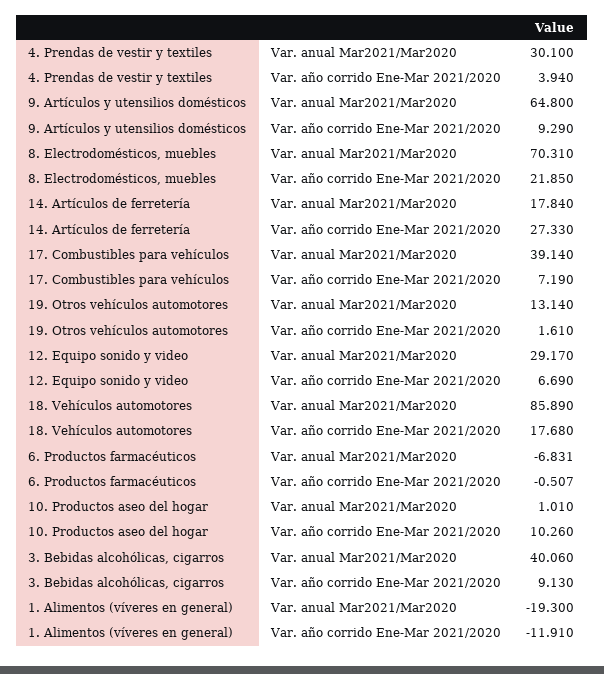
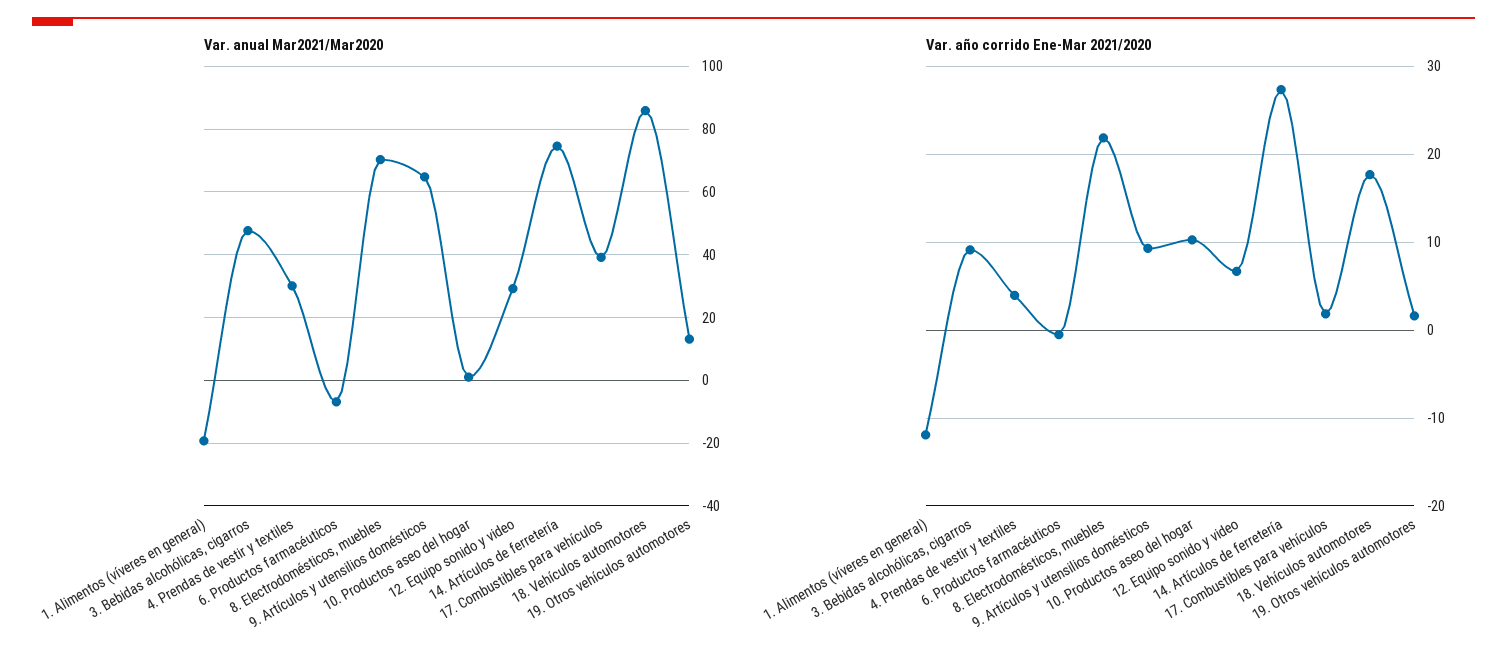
  {
    "Var. anual Mar2021/Mar2020": {
      "4. Prendas de vestir y textiles": 30.1,
      "9. Artículos y utensilios domésticos": 64.8,
      "8. Electrodomésticos, muebles": 70.31,
-     "14. Artículos de ferretería": 17.84,
+     "14. Artículos de ferretería": 74,
      "17. Combustibles para vehículos": 39.14,
      "19. Otros vehículos automotores": 13.14,
      "12. Equipo sonido y video": 29.17,
      "18. Vehículos automotores": 85.89,
      "6. Productos farmacéuticos": -6.831,
      "10. Productos aseo del hogar": 1.01,
-     "3. Bebidas alcohólicas, cigarros": 40.06,
+     "3. Bebidas alcohólicas, cigarros": 48,
      "1. Alimentos (víveres en general)": -19.3
    },
    "Var. año corrido Ene-Mar 2021/2020": {
      "4. Prendas de vestir y textiles": 3.94,
      "9. Artículos y utensilios domésticos": 9.29,
      "8. Electrodomésticos, muebles": 21.85,
      "14. Artículos de ferretería": 27.33,
-     "17. Combustibles para vehículos": 7.19,
+     "17. Combustibles para vehículos": 2,
      "19. Otros vehículos automotores": 1.61,
      "12. Equipo sonido y video": 6.69,
      "18. Vehículos automotores": 17.68,
      "6. Productos farmacéuticos": -0.507,
      "10. Productos aseo del hogar": 10.26,
      "3. Bebidas alcohólicas, cigarros": 9.13,
      "1. Alimentos (víveres en general)": -11.91
    }
  }

